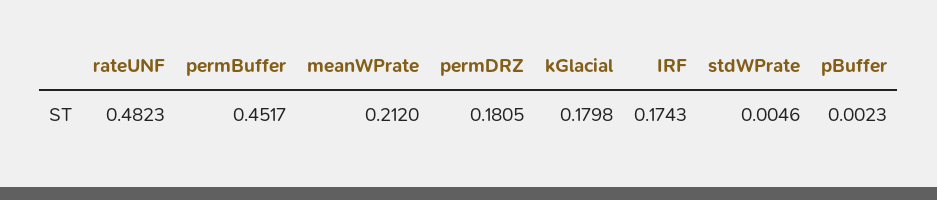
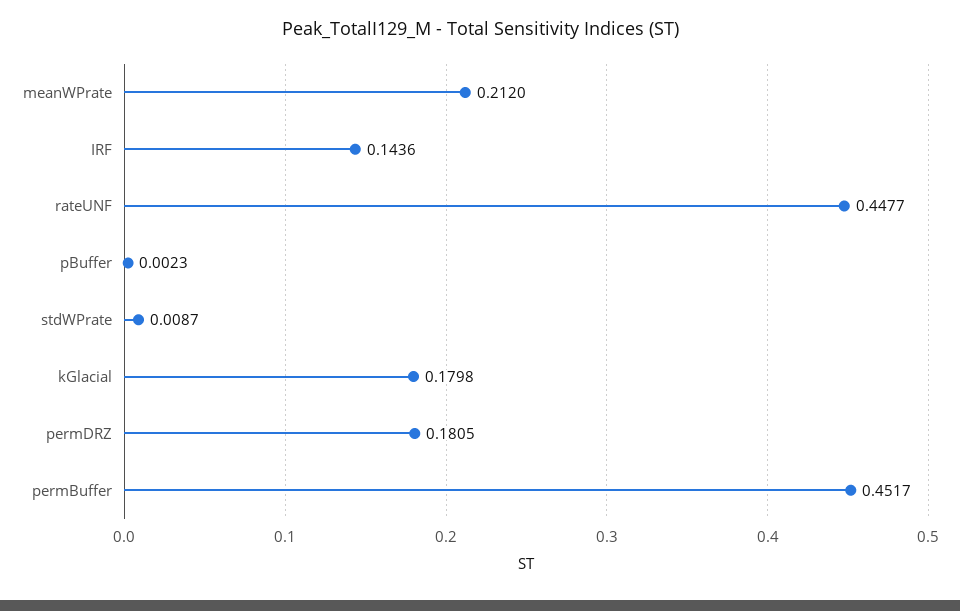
  {
-   "rateUNF": 0.4823,
+   "rateUNF": 0.4477,
    "permBuffer": 0.4517,
    "meanWPrate": 0.212,
    "permDRZ": 0.1805,
    "kGlacial": 0.1798,
-   "IRF": 0.1743,
+   "IRF": 0.1436,
-   "stdWPrate": 0.0046,
+   "stdWPrate": 0.0087,
    "pBuffer": 0.0023
  }

